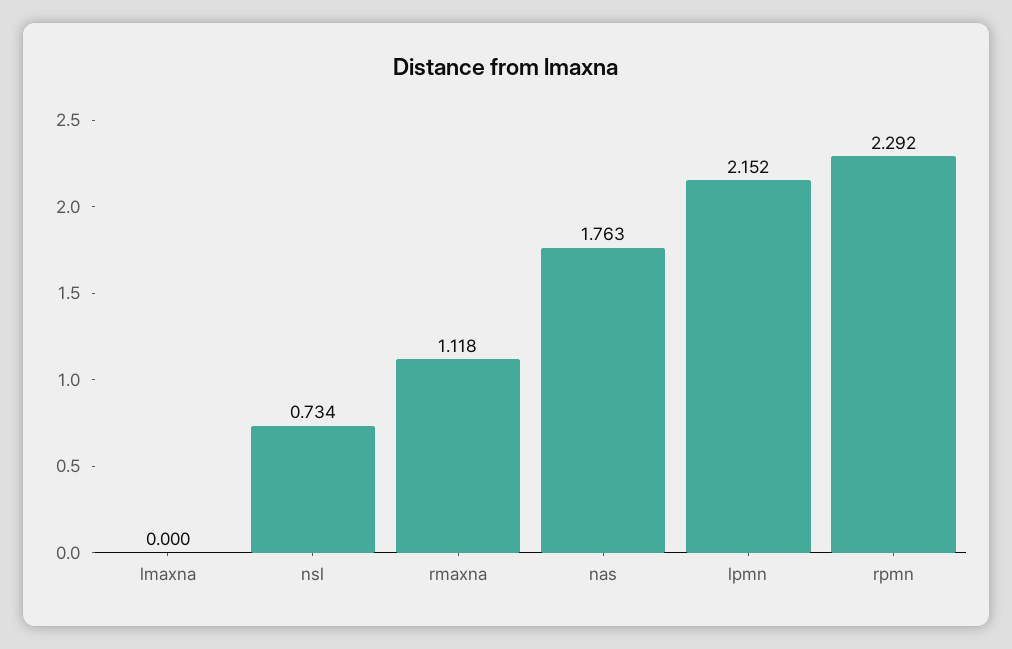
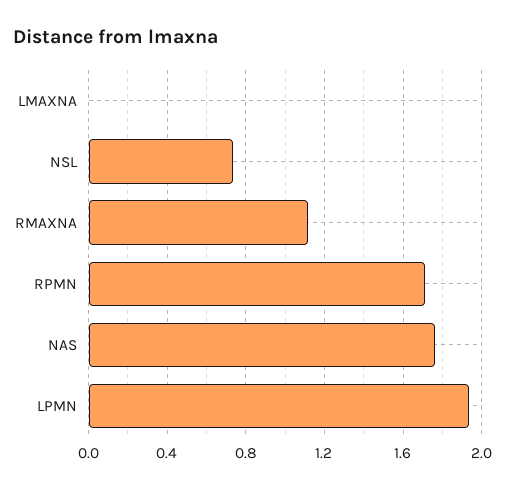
  {
    "lmaxna": 0,
    "nsl": 0.734,
    "rmaxna": 1.118,
    "nas": 1.763,
-   "lpmn": 2.152,
+   "lpmn": 1.95,
-   "rpmn": 2.292
+   "rpmn": 1.7
  }

